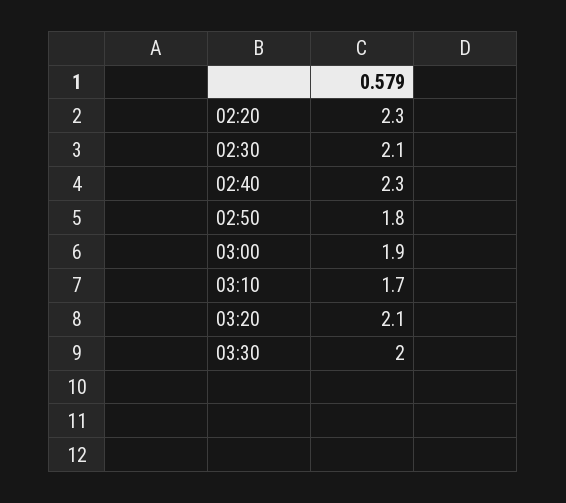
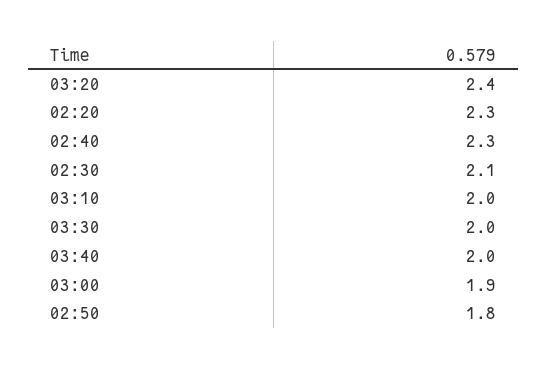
  {
    "02:20": 2.3,
    "02:30": 2.1,
    "02:40": 2.3,
    "02:50": 1.8,
    "03:00": 1.9,
-   "03:10": 1.7,
+   "03:10": 2,
-   "03:20": 2.1,
+   "03:20": 2.4,
-   "03:30": 2
+   "03:30": 2,
+   "03:40": 2
  }

